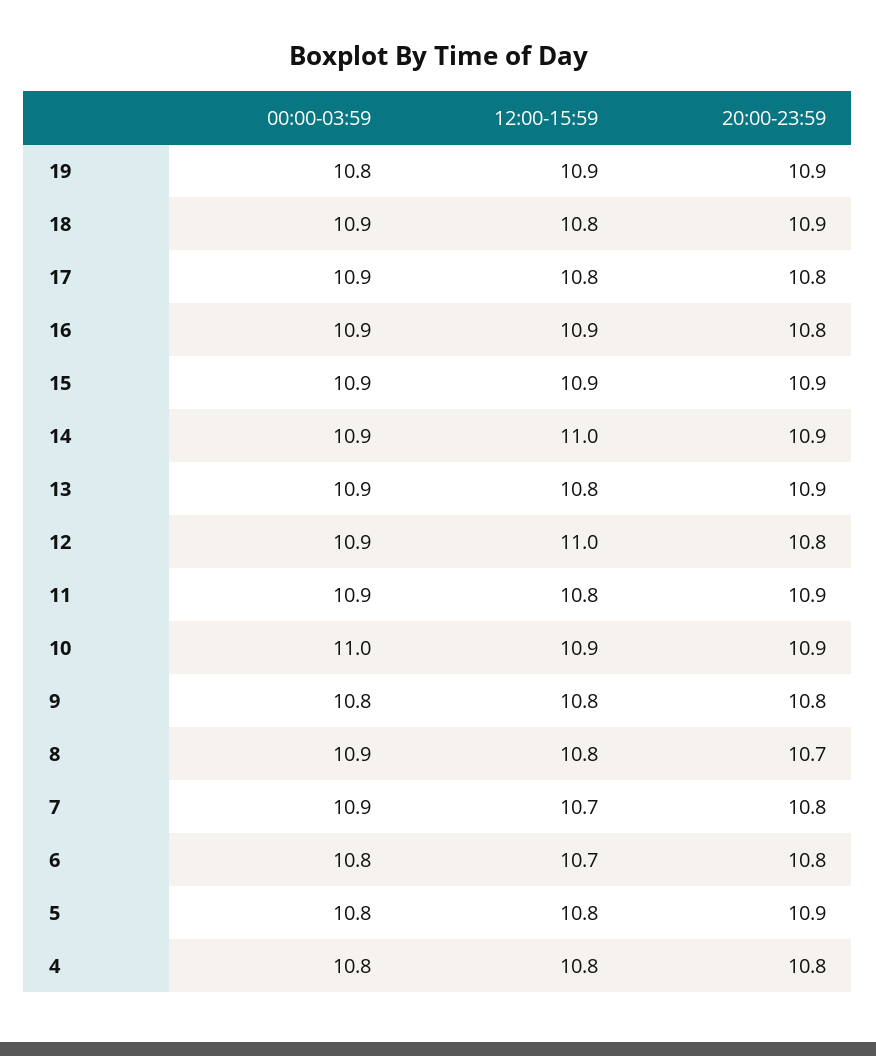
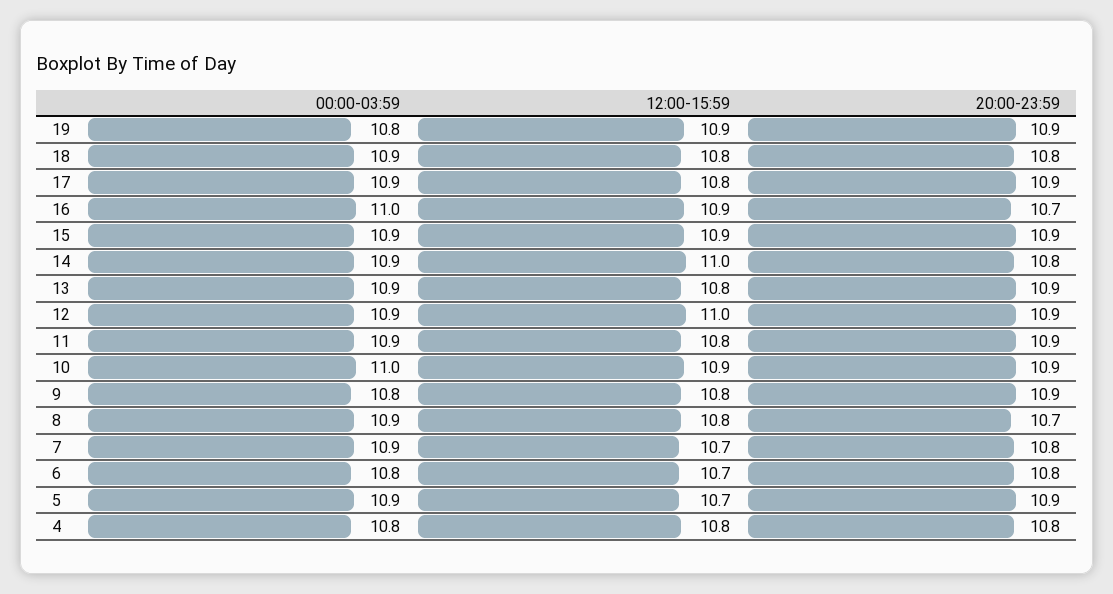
  {
    "00:00-03:59": {
      "19": 10.8,
      "18": 10.9,
      "17": 10.9,
-     "16": 10.9,
+     "16": 11,
      "15": 10.9,
      "14": 10.9,
      "13": 10.9,
      "12": 10.9,
      "11": 10.9,
      "10": 11,
      "9": 10.8,
      "8": 10.9,
      "7": 10.9,
      "6": 10.8,
-     "5": 10.8,
+     "5": 10.9,
      "4": 10.8
    },
    "12:00-15:59": {
      "19": 10.9,
      "18": 10.8,
      "17": 10.8,
      "16": 10.9,
      "15": 10.9,
      "14": 11,
      "13": 10.8,
      "12": 11,
      "11": 10.8,
      "10": 10.9,
      "9": 10.8,
      "8": 10.8,
      "7": 10.7,
      "6": 10.7,
-     "5": 10.8,
+     "5": 10.7,
      "4": 10.8
    },
    "20:00-23:59": {
      "19": 10.9,
-     "18": 10.9,
+     "18": 10.8,
-     "17": 10.8,
+     "17": 10.9,
-     "16": 10.8,
+     "16": 10.7,
      "15": 10.9,
-     "14": 10.9,
+     "14": 10.8,
      "13": 10.9,
-     "12": 10.8,
+     "12": 10.9,
      "11": 10.9,
      "10": 10.9,
-     "9": 10.8,
+     "9": 10.9,
      "8": 10.7,
      "7": 10.8,
      "6": 10.8,
      "5": 10.9,
      "4": 10.8
    }
  }

